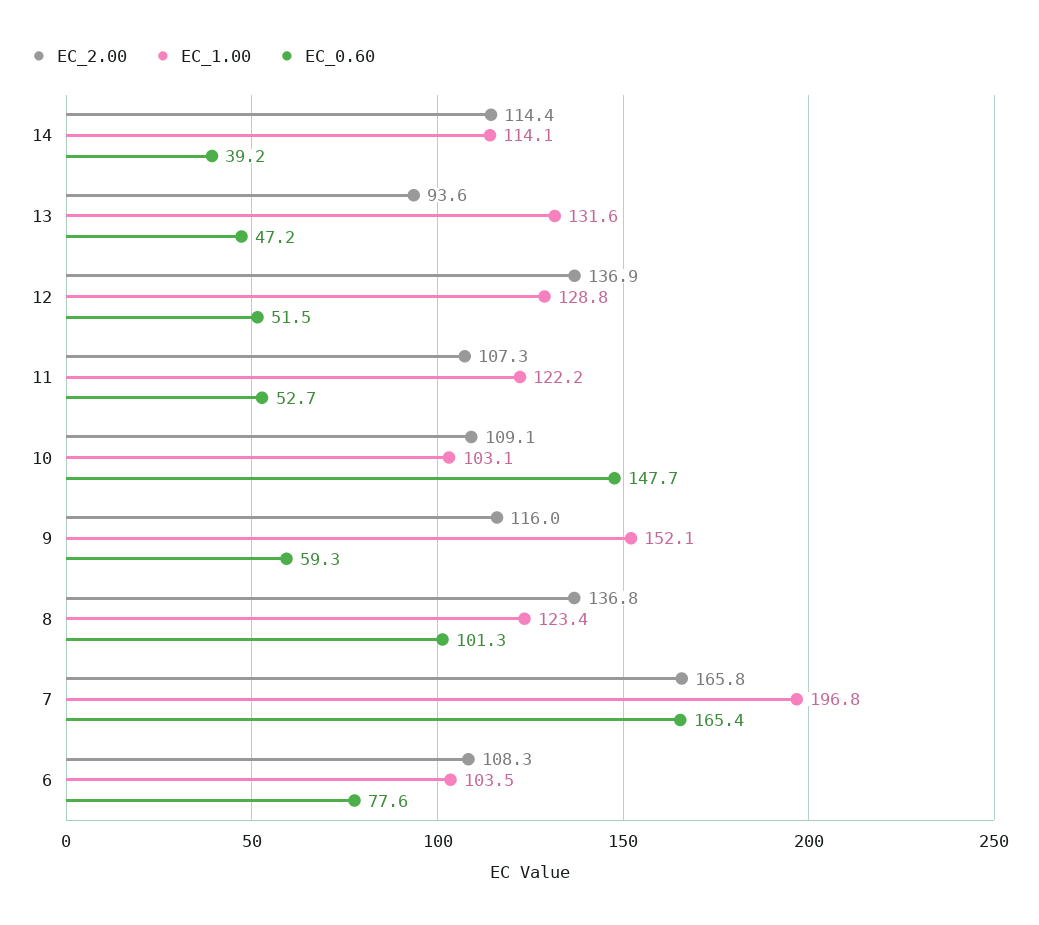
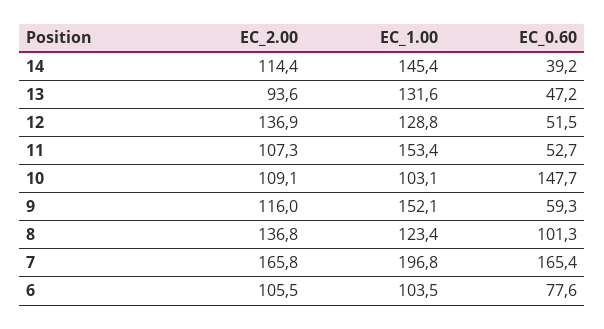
  {
    "EC_2.00": {
      "14": 114.4,
      "13": 93.6,
      "12": 136.9,
      "11": 107.3,
      "10": 109.1,
      "9": 116,
      "8": 136.8,
      "7": 165.8,
-     "6": 108.3
+     "6": 105.5
    },
    "EC_1.00": {
-     "14": 114.1,
+     "14": 145.4,
      "13": 131.6,
      "12": 128.8,
-     "11": 122.2,
+     "11": 153.4,
      "10": 103.1,
      "9": 152.1,
      "8": 123.4,
      "7": 196.8,
      "6": 103.5
    },
    "EC_0.60": {
      "14": 39.2,
      "13": 47.2,
      "12": 51.5,
      "11": 52.7,
      "10": 147.7,
      "9": 59.3,
      "8": 101.3,
      "7": 165.4,
      "6": 77.6
    }
  }

